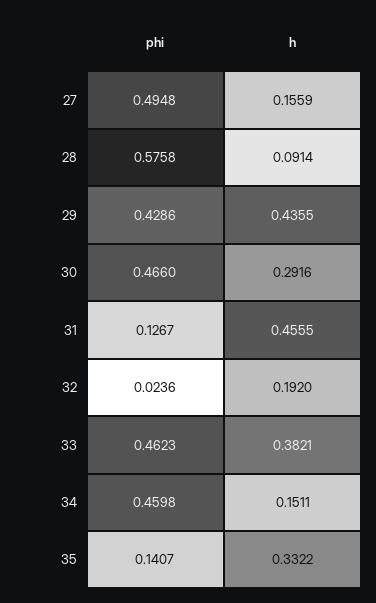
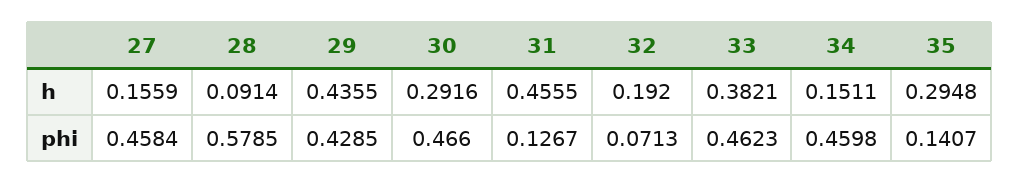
  {
    "phi": {
-     "27": 0.4948,
+     "27": 0.4584,
-     "28": 0.5758,
+     "28": 0.5785,
-     "29": 0.4286,
+     "29": 0.4285,
      "30": 0.466,
      "31": 0.1267,
-     "32": 0.0236,
+     "32": 0.0713,
      "33": 0.4623,
      "34": 0.4598,
      "35": 0.1407
    },
    "h": {
      "27": 0.1559,
      "28": 0.0914,
      "29": 0.4355,
      "30": 0.2916,
      "31": 0.4555,
      "32": 0.192,
      "33": 0.3821,
      "34": 0.1511,
-     "35": 0.3322
+     "35": 0.2948
    }
  }

